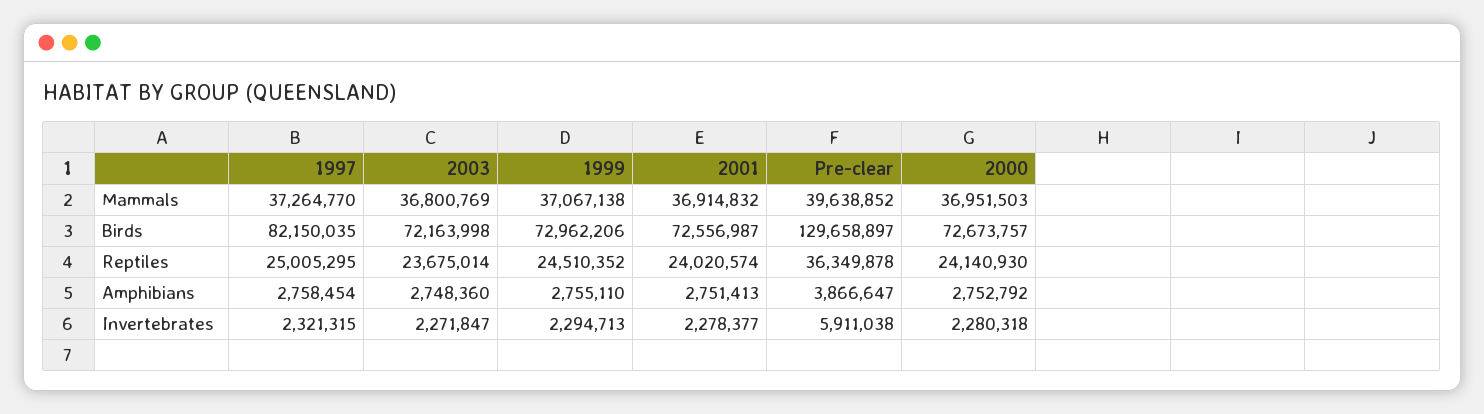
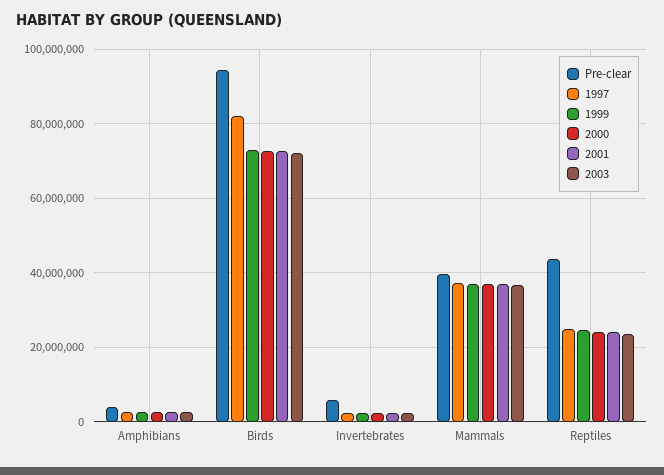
  {
    "1997": {
      "Mammals": 37264770,
      "Birds": 82150035,
      "Reptiles": 25005295,
      "Amphibians": 2758454,
      "Invertebrates": 2321315
    },
    "2003": {
      "Mammals": 36800769,
      "Birds": 72163998,
      "Reptiles": 23675014,
      "Amphibians": 2748360,
      "Invertebrates": 2271847
    },
    "1999": {
      "Mammals": 37067138,
      "Birds": 72962206,
      "Reptiles": 24510352,
      "Amphibians": 2755110,
      "Invertebrates": 2294713
    },
    "2001": {
      "Mammals": 36914832,
      "Birds": 72556987,
      "Reptiles": 24020574,
      "Amphibians": 2751413,
      "Invertebrates": 2278377
    },
    "Pre-clear": {
      "Mammals": 39638852,
-     "Birds": 129658897,
+     "Birds": 94000000,
-     "Reptiles": 36349878,
+     "Reptiles": 44000000,
      "Amphibians": 3866647,
      "Invertebrates": 5911038
    },
    "2000": {
      "Mammals": 36951503,
      "Birds": 72673757,
      "Reptiles": 24140930,
      "Amphibians": 2752792,
      "Invertebrates": 2280318
    }
  }

